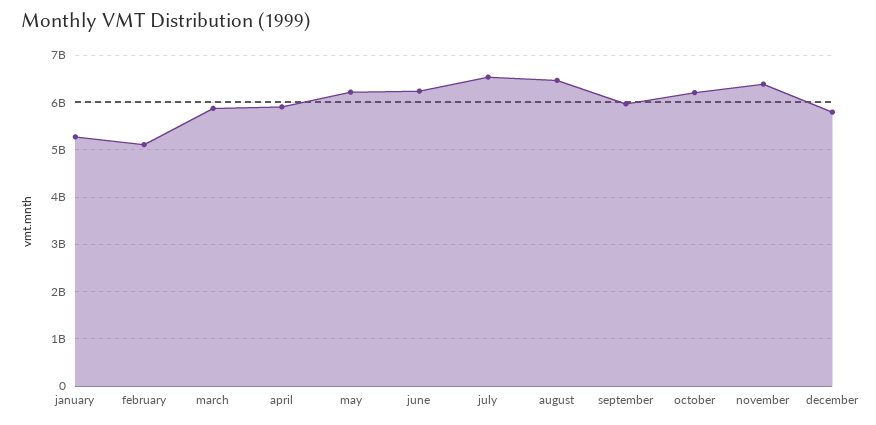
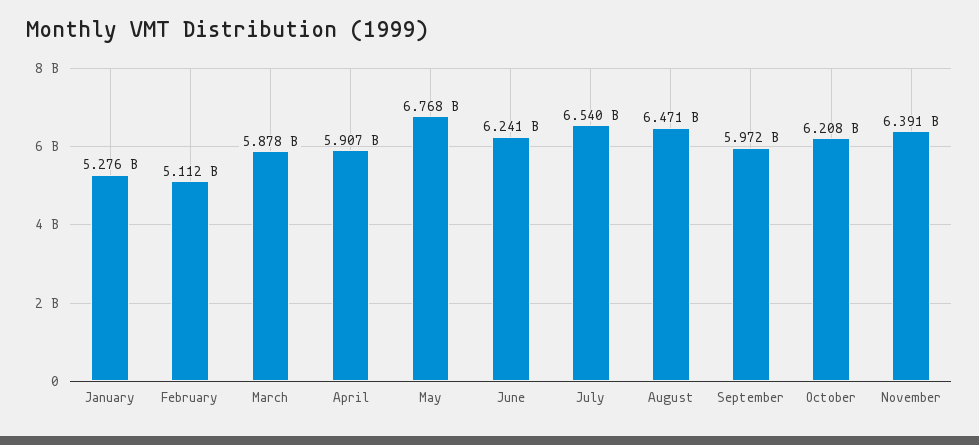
  {
    "january": 5276000000,
    "february": 5112000000,
    "march": 5878000000,
    "april": 5907000000,
-   "may": 6200000000,
+   "may": 6768000000,
    "june": 6241000000,
    "july": 6540000000,
    "august": 6471000000,
    "september": 5972000000,
    "october": 6208000000,
-   "november": 6391000000,
+   "november": 6391000000
-   "december": 5800000000
  }

